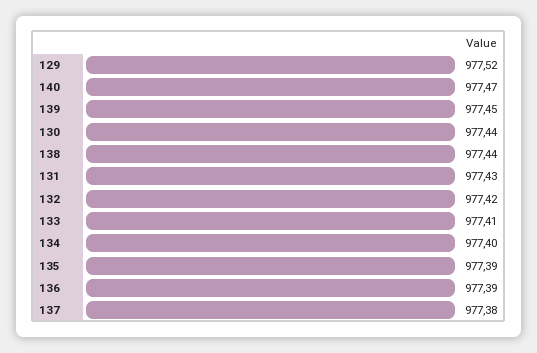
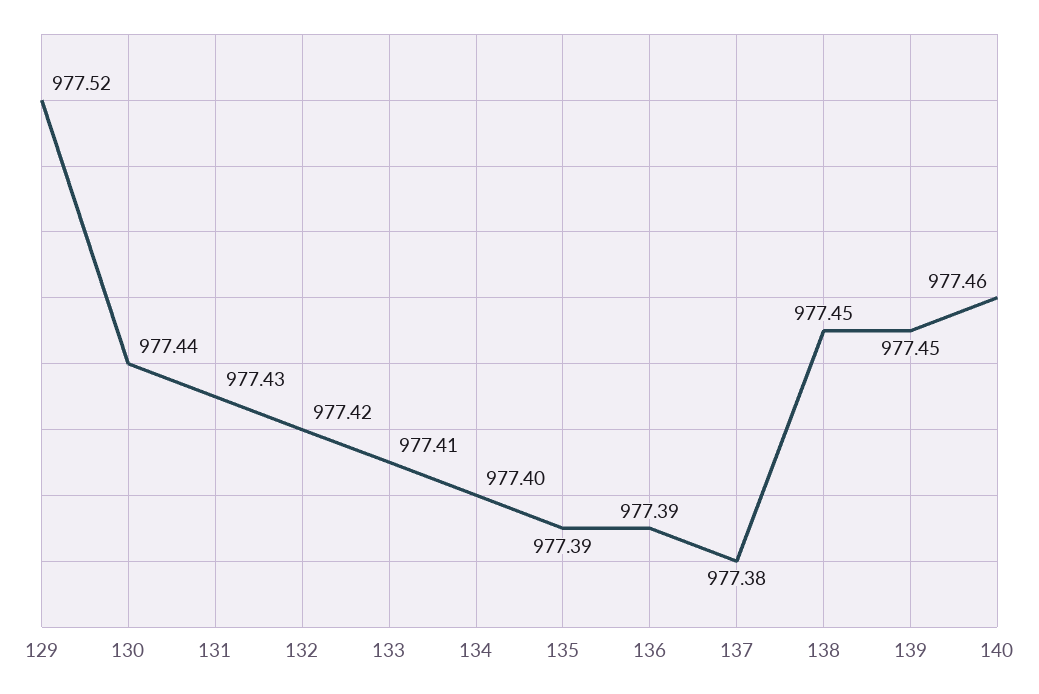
  {
    "129": 977.52,
-   "140": 977.47,
+   "140": 977.46,
    "139": 977.45,
    "130": 977.44,
-   "138": 977.44,
+   "138": 977.45,
    "131": 977.43,
    "132": 977.42,
    "133": 977.41,
    "134": 977.4,
    "135": 977.39,
    "136": 977.39,
    "137": 977.38
  }

